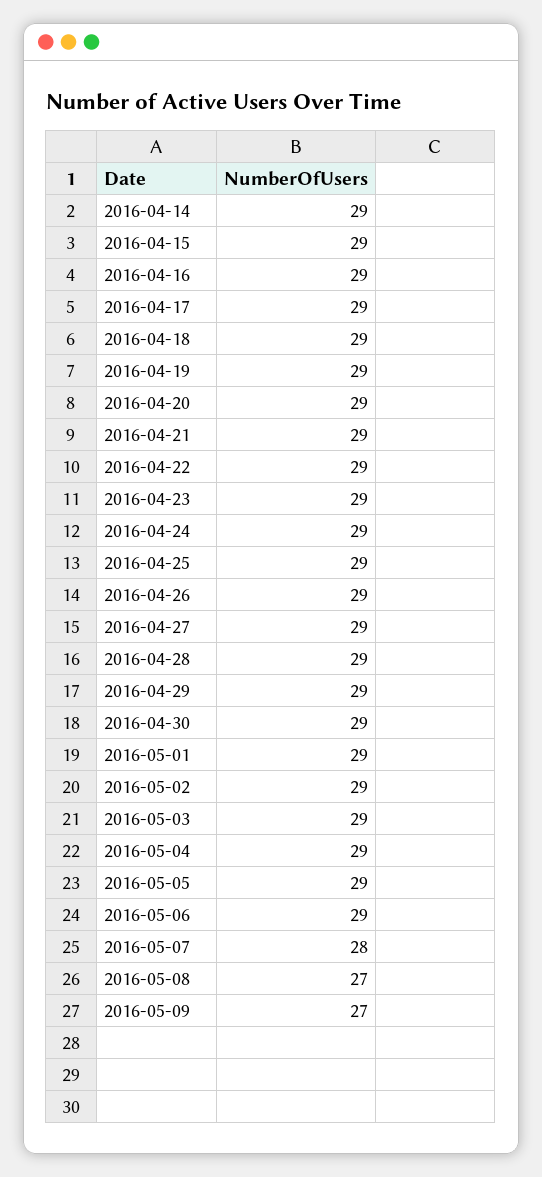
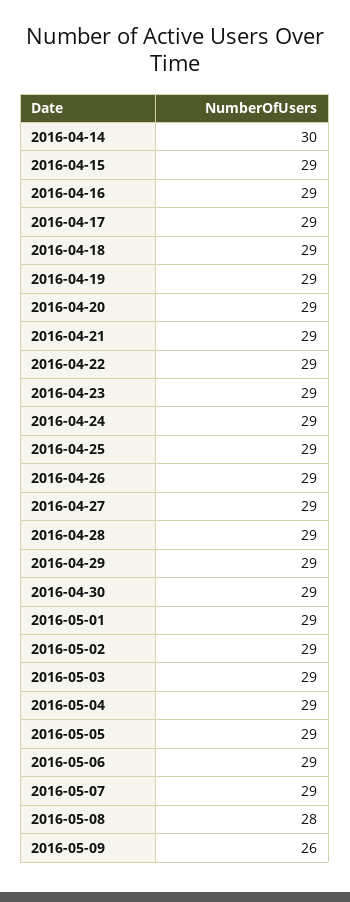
  {
-   "2016-04-14": 29,
+   "2016-04-14": 30,
    "2016-04-15": 29,
    "2016-04-16": 29,
    "2016-04-17": 29,
    "2016-04-18": 29,
    "2016-04-19": 29,
    "2016-04-20": 29,
    "2016-04-21": 29,
    "2016-04-22": 29,
    "2016-04-23": 29,
    "2016-04-24": 29,
    "2016-04-25": 29,
    "2016-04-26": 29,
    "2016-04-27": 29,
    "2016-04-28": 29,
    "2016-04-29": 29,
    "2016-04-30": 29,
    "2016-05-01": 29,
    "2016-05-02": 29,
    "2016-05-03": 29,
    "2016-05-04": 29,
    "2016-05-05": 29,
    "2016-05-06": 29,
-   "2016-05-07": 28,
+   "2016-05-07": 29,
-   "2016-05-08": 27,
+   "2016-05-08": 28,
-   "2016-05-09": 27
+   "2016-05-09": 26
  }

